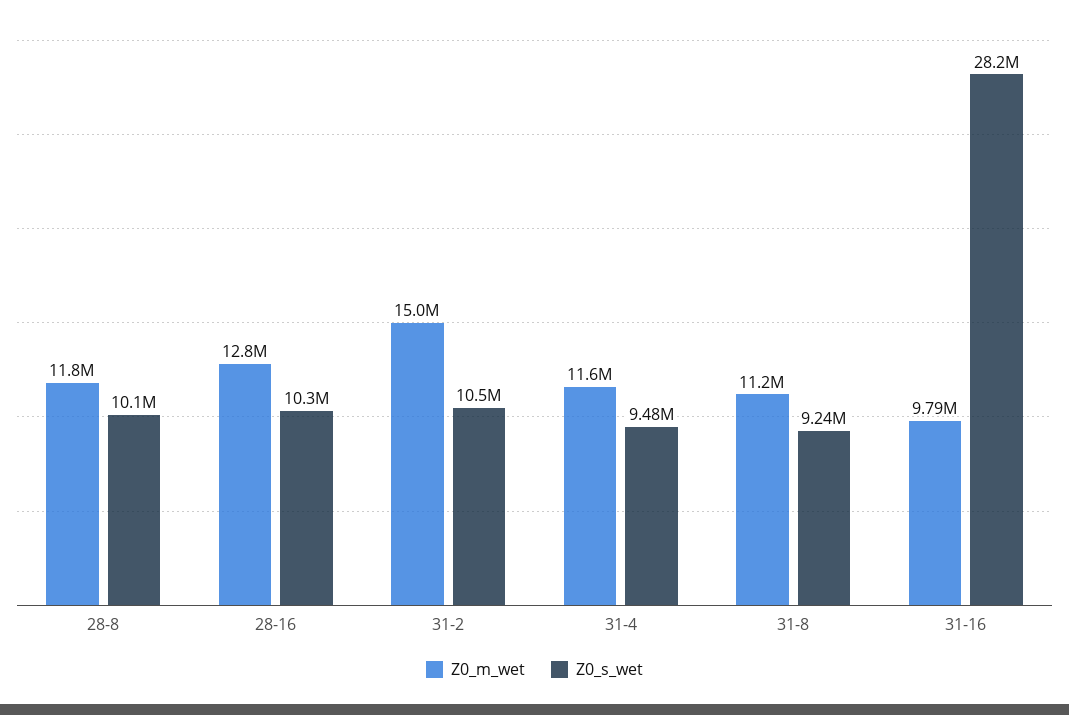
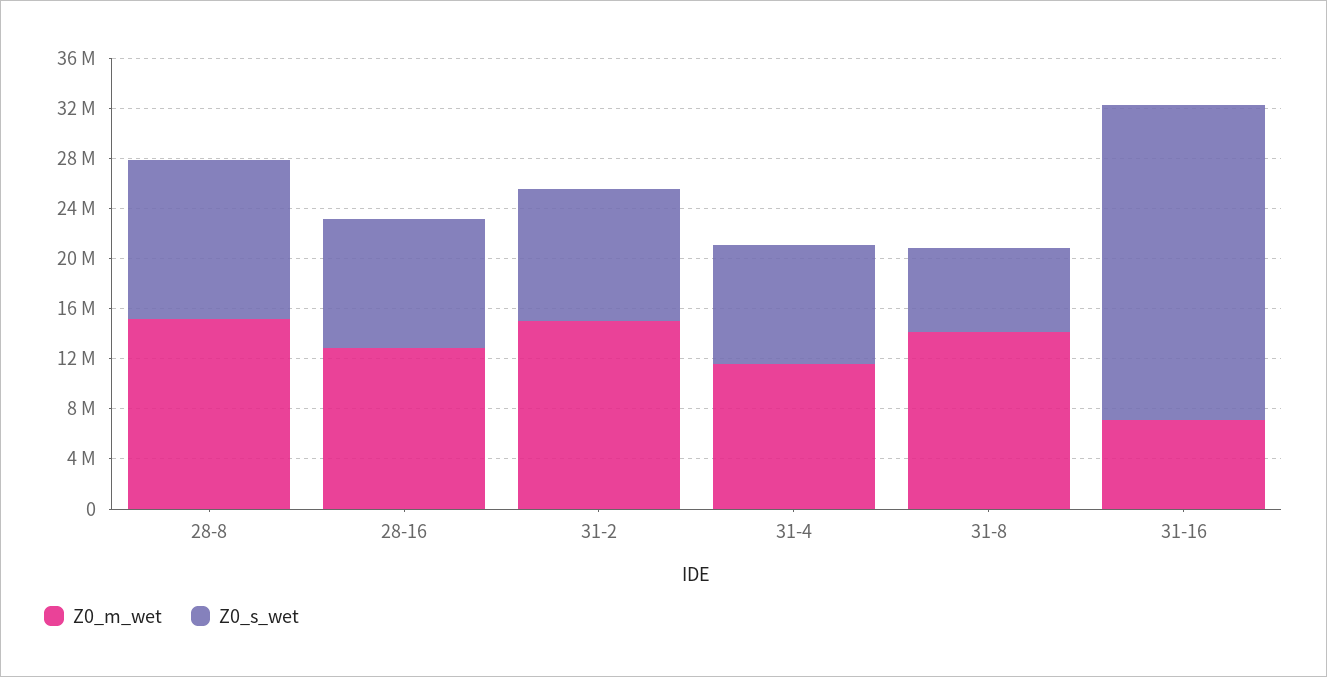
  {
    "Z0_m_wet": {
-     "28-8": 11800000,
+     "28-8": 15000000,
      "28-16": 12800000,
      "31-2": 15000000,
      "31-4": 11600000,
-     "31-8": 11200000,
+     "31-8": 14000000,
-     "31-16": 9790000
+     "31-16": 7000000
    },
    "Z0_s_wet": {
-     "28-8": 10100000,
+     "28-8": 13000000,
      "28-16": 10300000,
      "31-2": 10500000,
      "31-4": 9480000,
-     "31-8": 9240000,
+     "31-8": 7000000,
-     "31-16": 28200000
+     "31-16": 25000000
    }
  }

